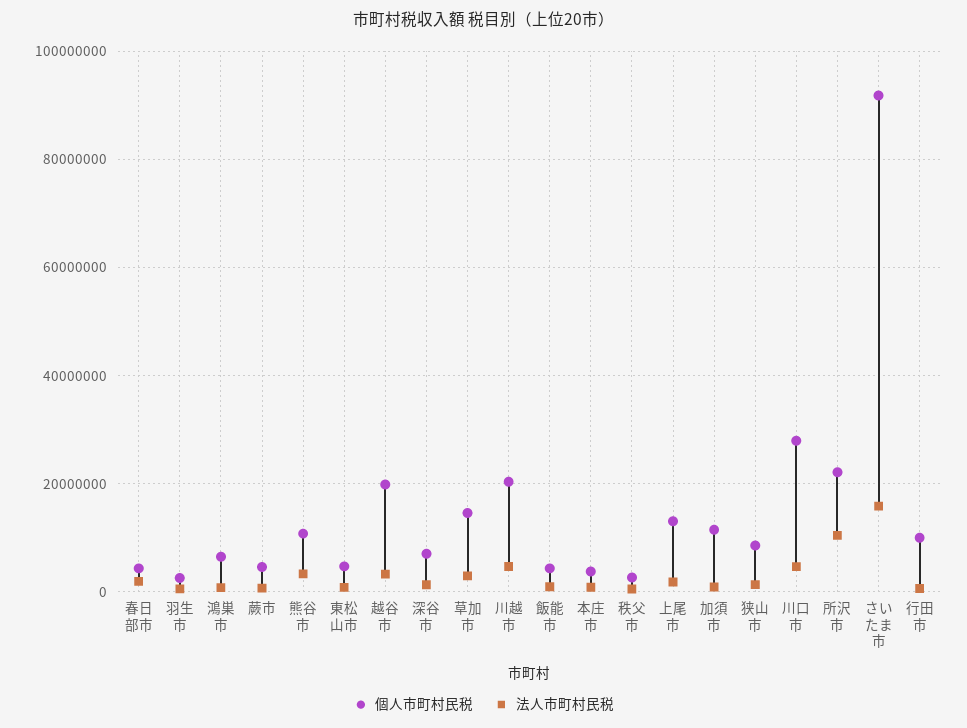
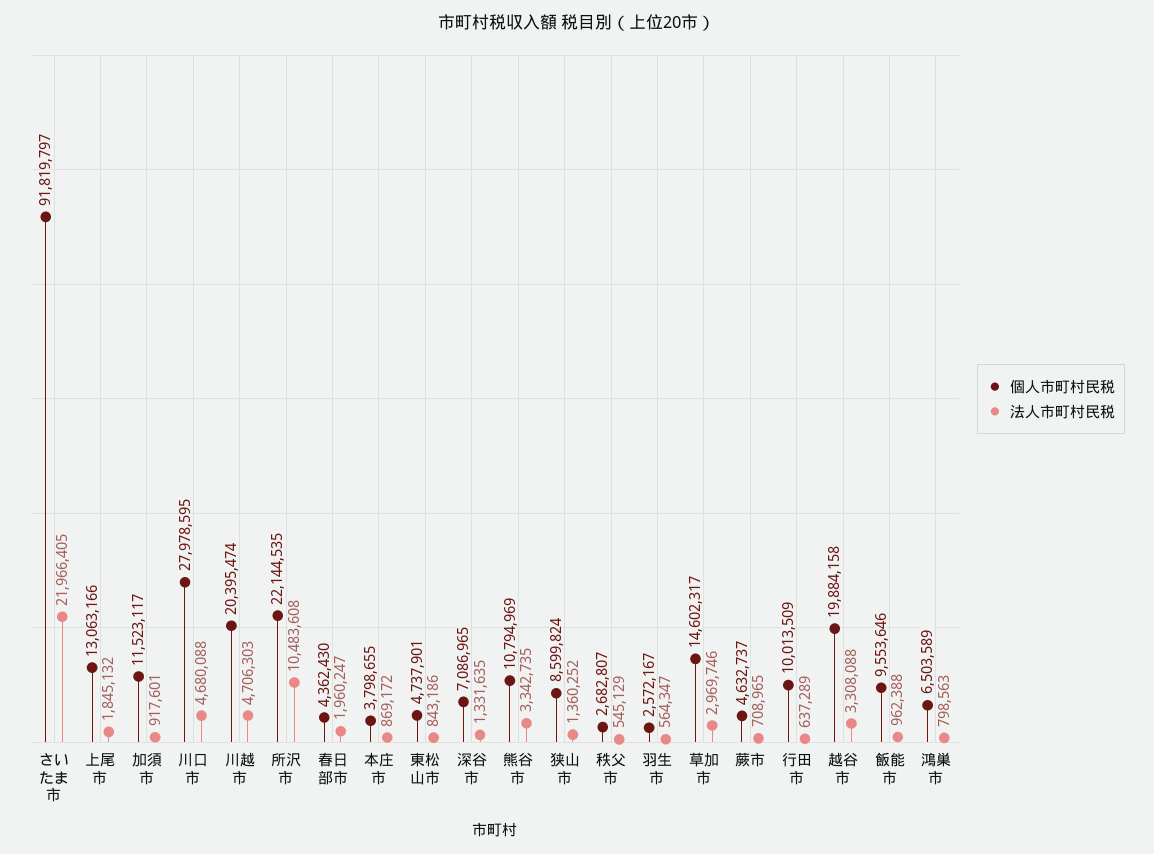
  {
    "個人市町村民税": {
      "春日部市": 4362430,
      "羽生市": 2572167,
      "鴻巣市": 6503589,
      "蕨市": 4632737,
      "熊谷市": 10794969,
      "東松山市": 4737901,
      "越谷市": 19884158,
      "深谷市": 7086965,
      "草加市": 14602317,
      "川越市": 20395474,
-     "飯能市": 4000000,
+     "飯能市": 9553646,
      "本庄市": 3798655,
      "秩父市": 2682807,
      "上尾市": 13063166,
      "加須市": 11523117,
      "狭山市": 8599824,
      "川口市": 27978595,
      "所沢市": 22144535,
      "さいたま市": 91819797,
      "行田市": 10013509
    },
    "法人市町村民税": {
      "春日部市": 1960247,
      "羽生市": 564347,
      "鴻巣市": 798563,
      "蕨市": 708965,
      "熊谷市": 3342735,
      "東松山市": 843186,
      "越谷市": 3308088,
      "深谷市": 1331635,
      "草加市": 2969746,
      "川越市": 4706303,
      "飯能市": 962388,
      "本庄市": 869172,
      "秩父市": 545129,
      "上尾市": 1845132,
      "加須市": 917601,
      "狭山市": 1360252,
      "川口市": 4680088,
      "所沢市": 10483608,
-     "さいたま市": 16000000,
+     "さいたま市": 21966405,
      "行田市": 637289
    }
  }

